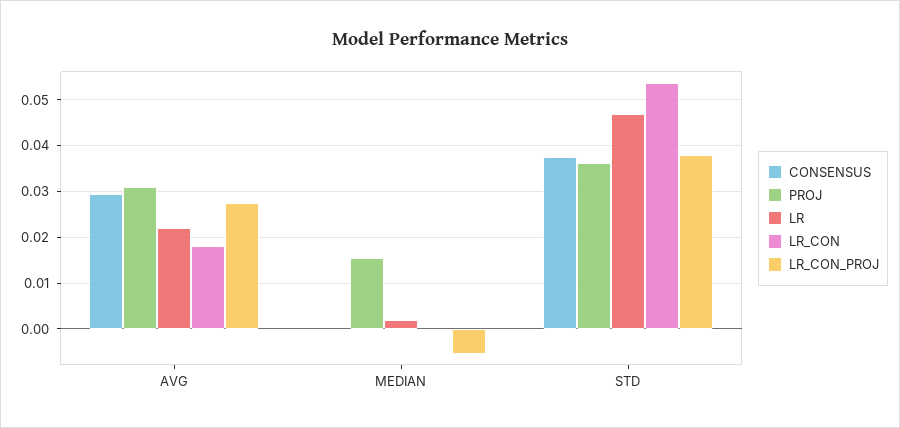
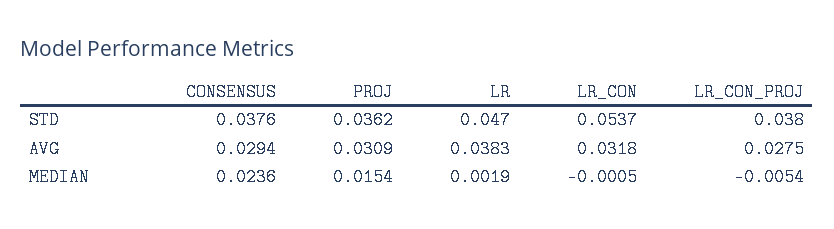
  {
    "CONSENSUS": {
      "AVG": 0.0294,
-     "MEDIAN": 0,
+     "MEDIAN": 0.0236,
      "STD": 0.0376
    },
    "PROJ": {
      "AVG": 0.0309,
      "MEDIAN": 0.0154,
      "STD": 0.0362
    },
    "LR": {
-     "AVG": 0.022,
+     "AVG": 0.0383,
      "MEDIAN": 0.0019,
      "STD": 0.047
    },
    "LR_CON": {
-     "AVG": 0.018,
+     "AVG": 0.0318,
      "MEDIAN": -0.0005,
      "STD": 0.0537
    },
    "LR_CON_PROJ": {
      "AVG": 0.0275,
      "MEDIAN": -0.0054,
      "STD": 0.038
    }
  }

